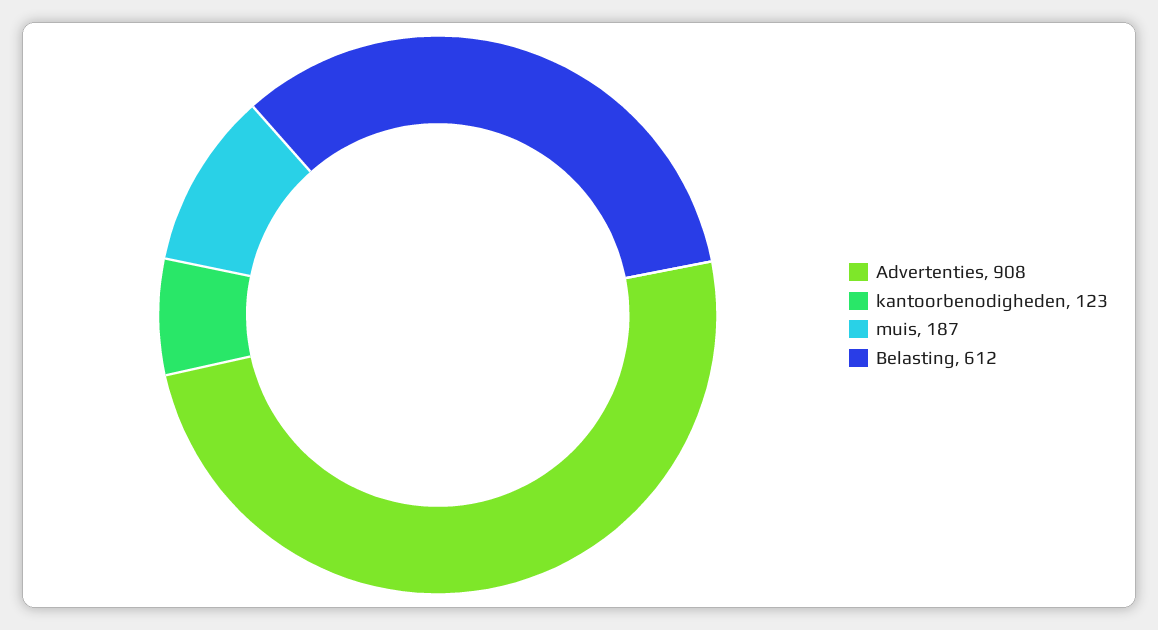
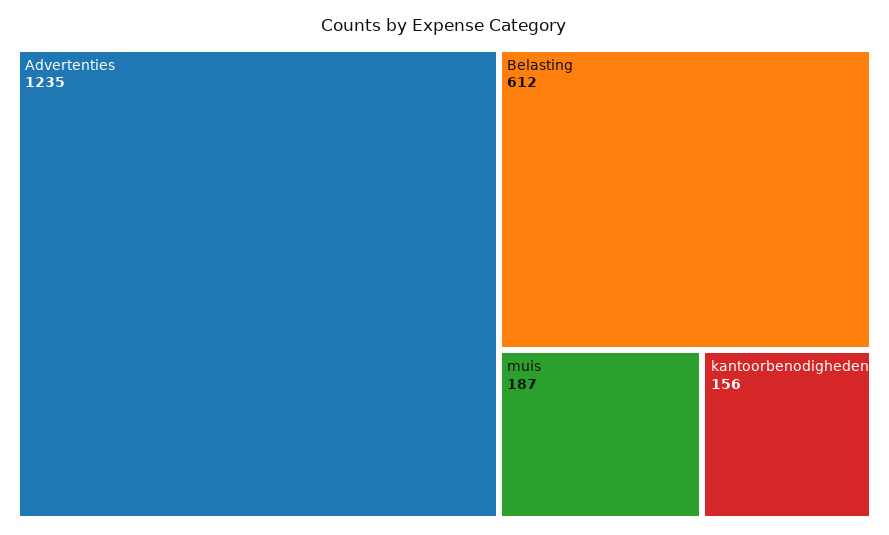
  {
-   "Advertenties": 908,
+   "Advertenties": 1235,
-   "kantoorbenodigheden": 123,
+   "kantoorbenodigheden": 156,
    "muis": 187,
    "Belasting": 612
  }

